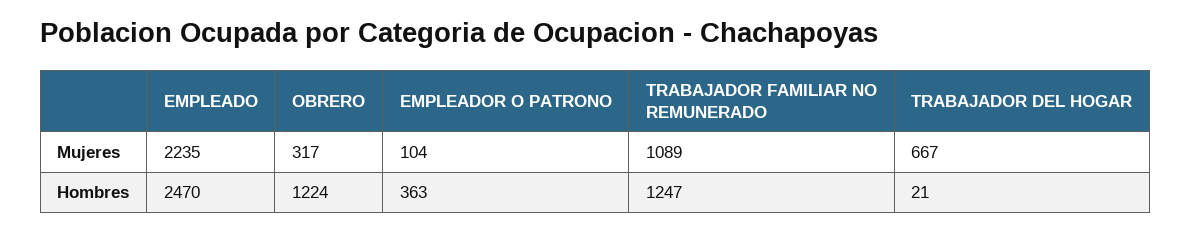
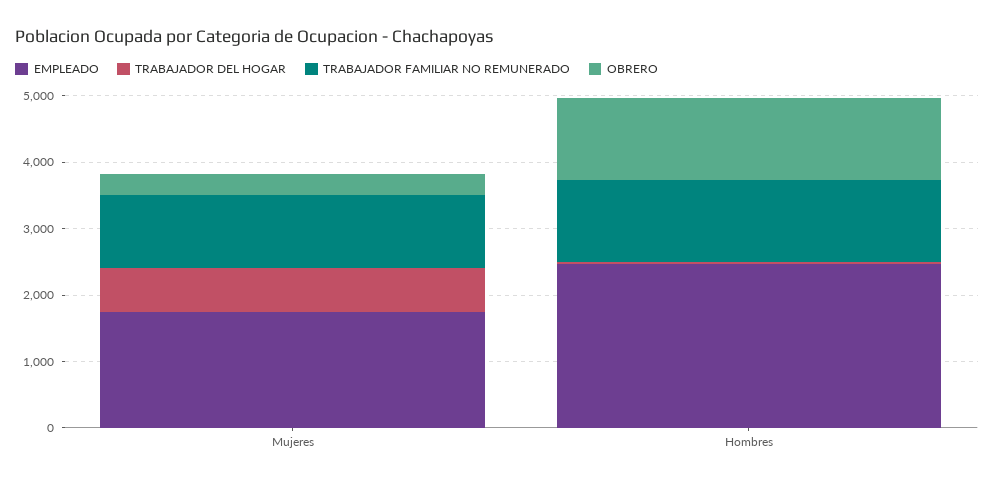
  {
    "EMPLEADO": {
-     "Mujeres": 2235,
+     "Mujeres": 1800,
      "Hombres": 2470
    },
    "OBRERO": {
      "Mujeres": 317,
      "Hombres": 1224
    },
-   "EMPLEADOR O PATRONO": {
-     "Mujeres": 104,
-     "Hombres": 363
-   },
    "TRABAJADOR FAMILIAR NO REMUNERADO": {
      "Mujeres": 1089,
      "Hombres": 1247
    },
    "TRABAJADOR DEL HOGAR": {
      "Mujeres": 667,
      "Hombres": 21
    }
  }

